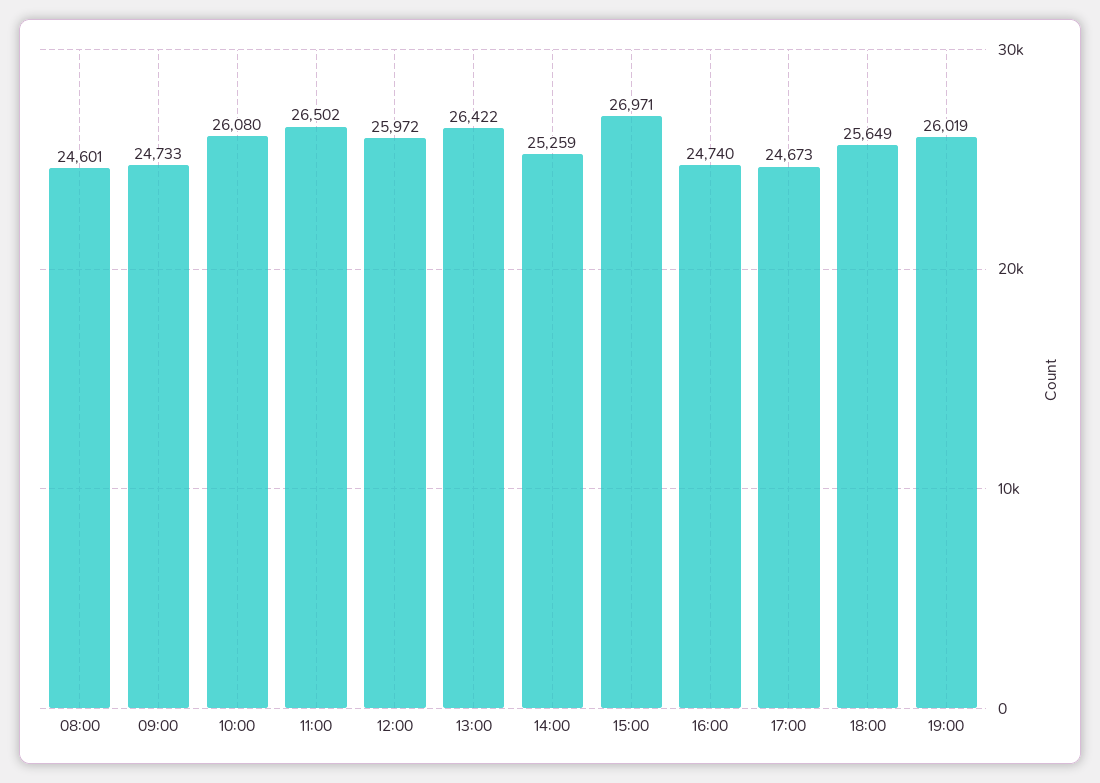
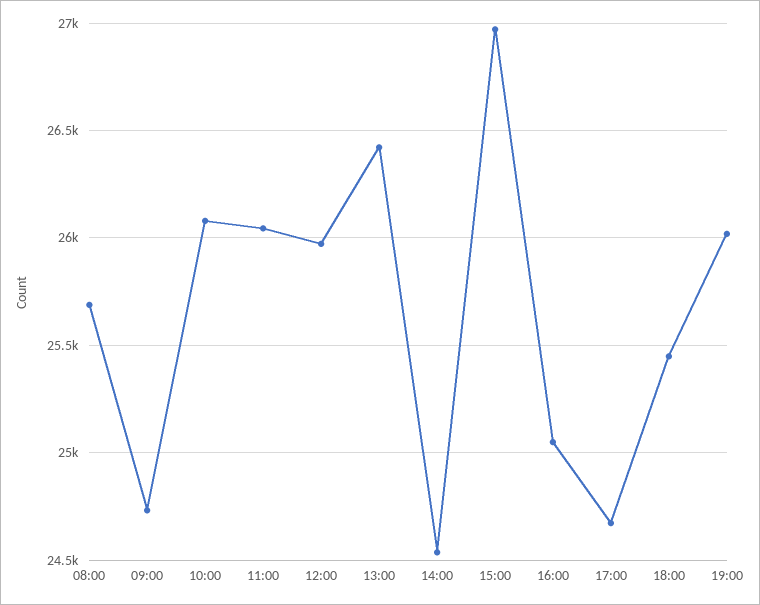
  {
-   "08:00": 24601,
+   "08:00": 25700,
    "09:00": 24733,
    "10:00": 26080,
-   "11:00": 26502,
+   "11:00": 26050,
    "12:00": 25972,
    "13:00": 26422,
-   "14:00": 25259,
+   "14:00": 24550,
    "15:00": 26971,
-   "16:00": 24740,
+   "16:00": 25050,
    "17:00": 24673,
-   "18:00": 25649,
+   "18:00": 25450,
    "19:00": 26019
  }

